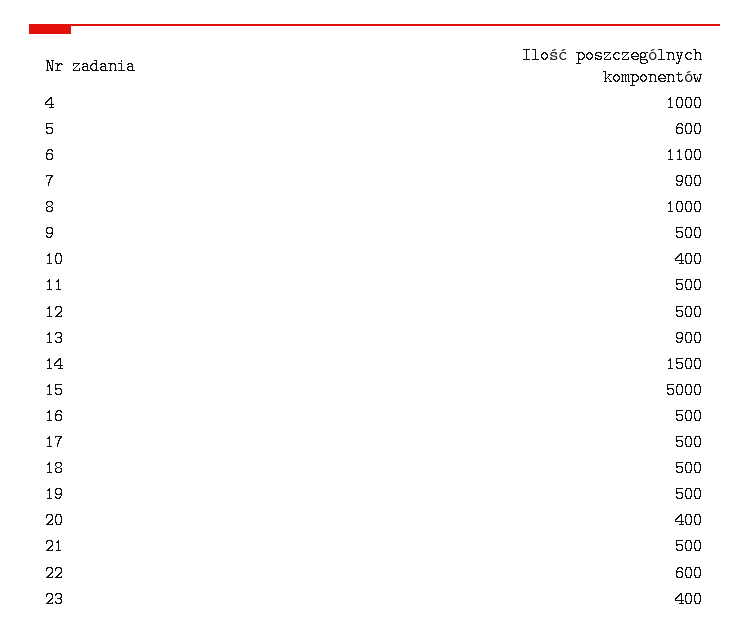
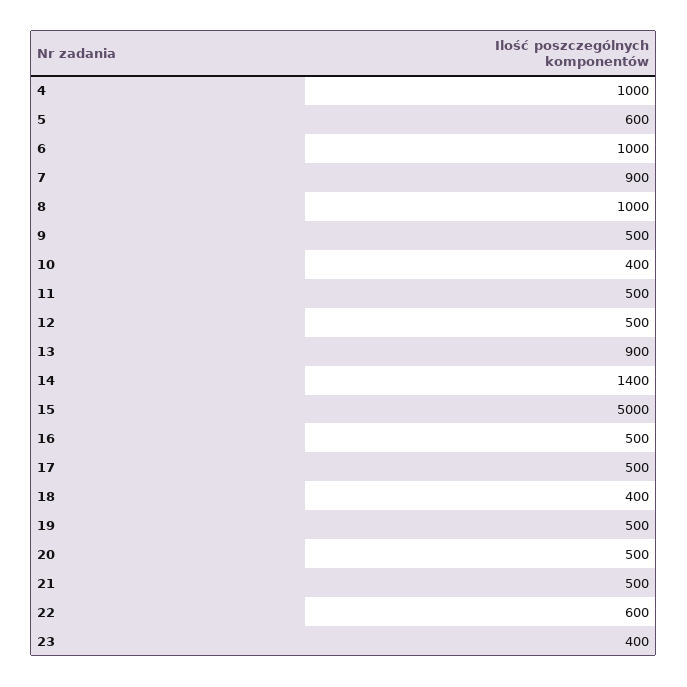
  {
    "4": 1000,
    "5": 600,
-   "6": 1100,
+   "6": 1000,
    "7": 900,
    "8": 1000,
    "9": 500,
    "10": 400,
    "11": 500,
    "12": 500,
    "13": 900,
-   "14": 1500,
+   "14": 1400,
    "15": 5000,
    "16": 500,
    "17": 500,
-   "18": 500,
+   "18": 400,
    "19": 500,
-   "20": 400,
+   "20": 500,
    "21": 500,
    "22": 600,
    "23": 400
  }

